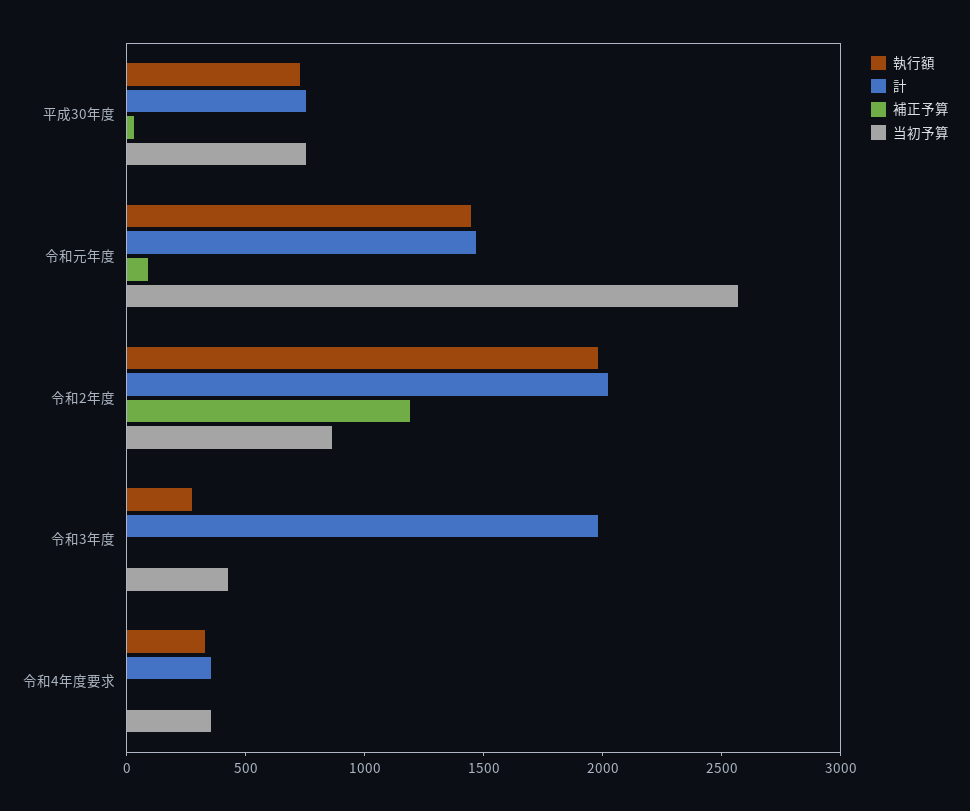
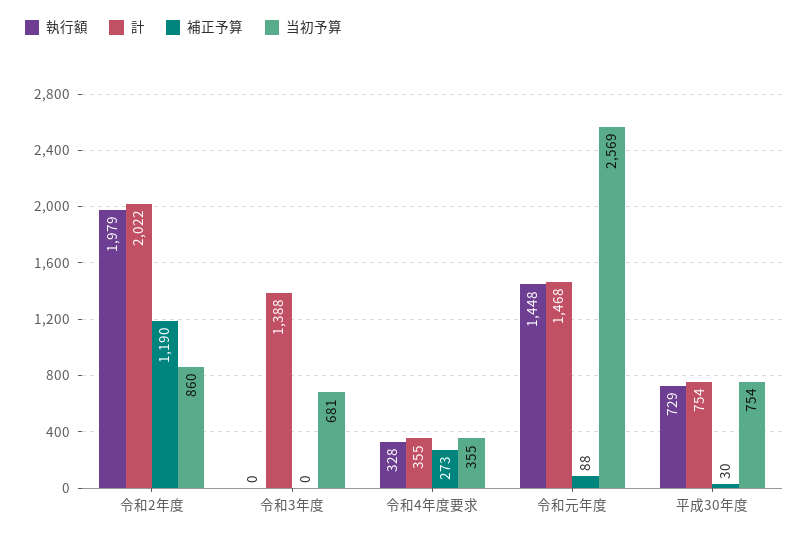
  {
    "執行額": {
      "平成30年度": 729,
      "令和元年度": 1448,
      "令和2年度": 1979,
-     "令和3年度": 300,
+     "令和3年度": 0,
      "令和4年度要求": 328
    },
    "計": {
      "平成30年度": 754,
      "令和元年度": 1468,
      "令和2年度": 2022,
-     "令和3年度": 2000,
+     "令和3年度": 1388,
      "令和4年度要求": 355
    },
    "補正予算": {
      "平成30年度": 30,
      "令和元年度": 88,
      "令和2年度": 1190,
      "令和3年度": 0,
-     "令和4年度要求": 0
+     "令和4年度要求": 273
    },
    "当初予算": {
      "平成30年度": 754,
      "令和元年度": 2569,
      "令和2年度": 860,
-     "令和3年度": 400,
+     "令和3年度": 681,
      "令和4年度要求": 355
    }
  }

